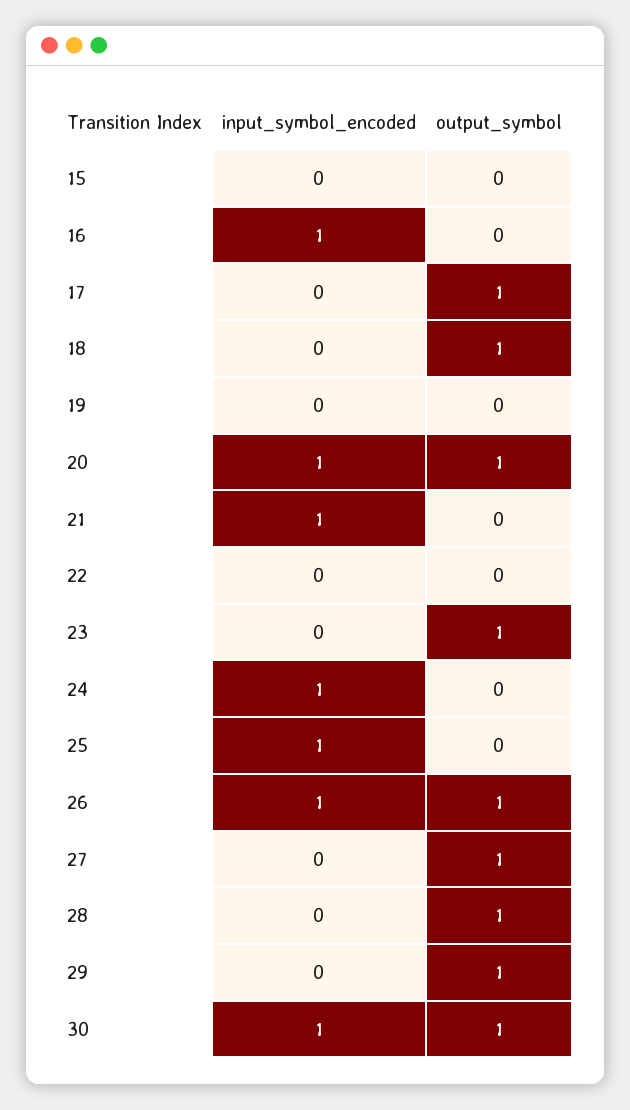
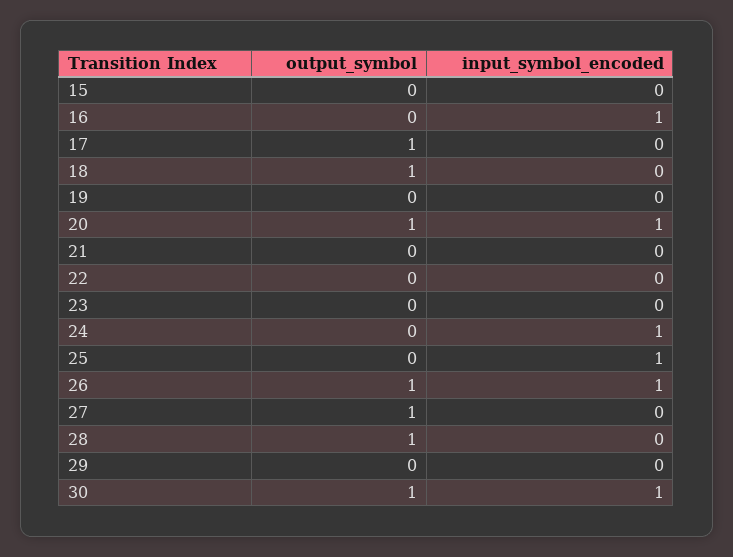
  {
    "input_symbol_encoded": {
      "15": 0,
      "16": 1,
      "17": 0,
      "18": 0,
      "19": 0,
      "20": 1,
-     "21": 1,
+     "21": 0,
      "22": 0,
      "23": 0,
      "24": 1,
      "25": 1,
      "26": 1,
      "27": 0,
      "28": 0,
      "29": 0,
      "30": 1
    },
    "output_symbol": {
      "15": 0,
      "16": 0,
      "17": 1,
      "18": 1,
      "19": 0,
      "20": 1,
      "21": 0,
      "22": 0,
-     "23": 1,
+     "23": 0,
      "24": 0,
      "25": 0,
      "26": 1,
      "27": 1,
      "28": 1,
-     "29": 1,
+     "29": 0,
      "30": 1
    }
  }

